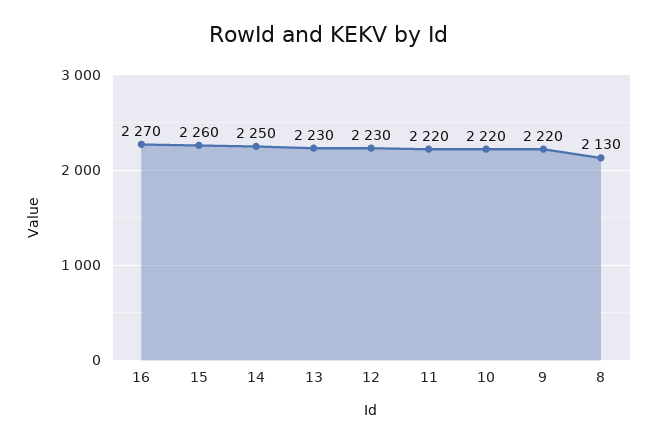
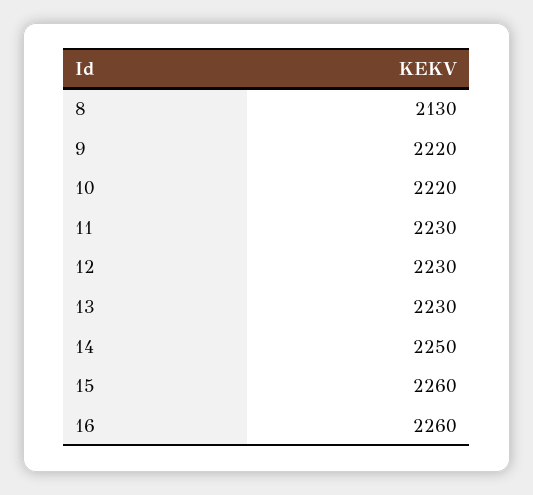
  {
-   "16": 2270,
+   "16": 2260,
    "15": 2260,
    "14": 2250,
    "13": 2230,
    "12": 2230,
-   "11": 2220,
+   "11": 2230,
    "10": 2220,
    "9": 2220,
    "8": 2130
  }

